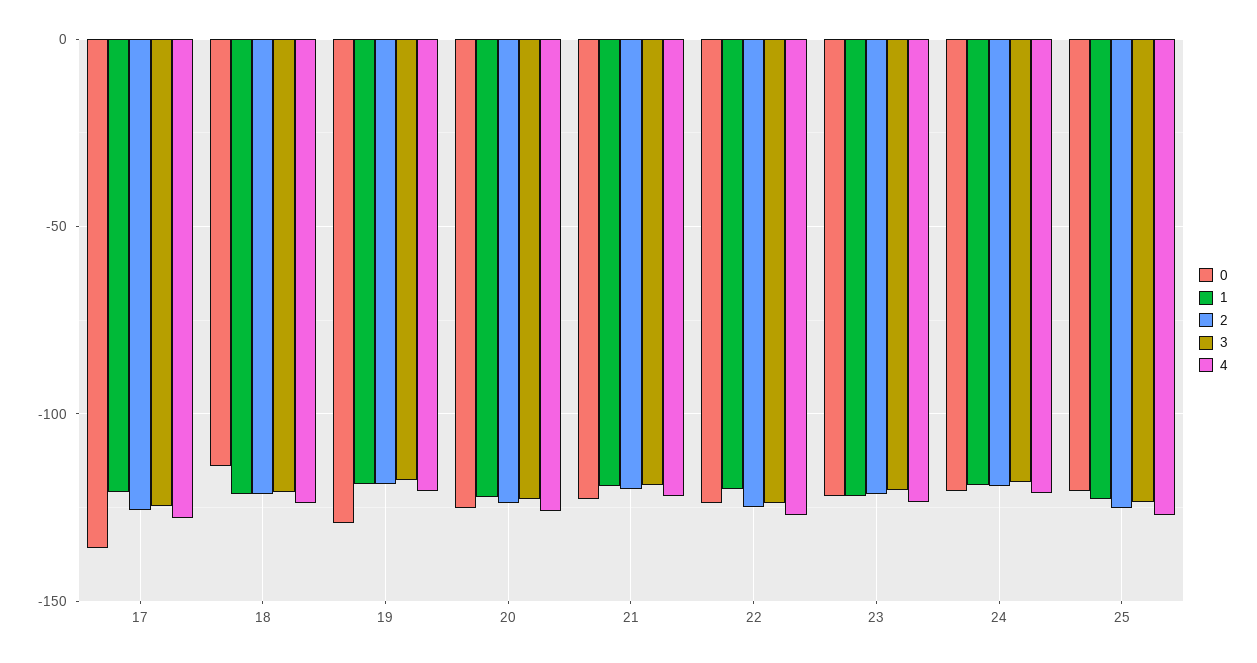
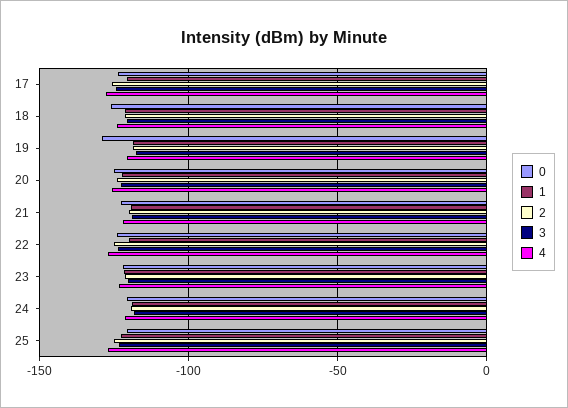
  {
    "0": {
-     "17": -135,
+     "17": -125,
-     "18": -115,
+     "18": -125,
      "19": -130,
      "20": -125,
      "21": -125,
      "22": -125,
      "23": -120,
      "24": -120,
      "25": -120
    },
    "1": {
      "17": -120,
      "18": -120,
      "19": -120,
      "20": -120,
      "21": -120,
      "22": -120,
      "23": -120,
      "24": -120,
      "25": -125
    },
    "2": {
      "17": -125,
      "18": -120,
      "19": -120,
      "20": -125,
      "21": -120,
      "22": -125,
      "23": -120,
      "24": -120,
      "25": -125
    },
    "3": {
      "17": -125,
      "18": -120,
      "19": -120,
      "20": -125,
      "21": -120,
      "22": -125,
      "23": -120,
      "24": -120,
      "25": -125
    },
    "4": {
      "17": -130,
      "18": -125,
      "19": -120,
      "20": -125,
      "21": -120,
      "22": -125,
      "23": -125,
      "24": -120,
      "25": -125
    }
  }

